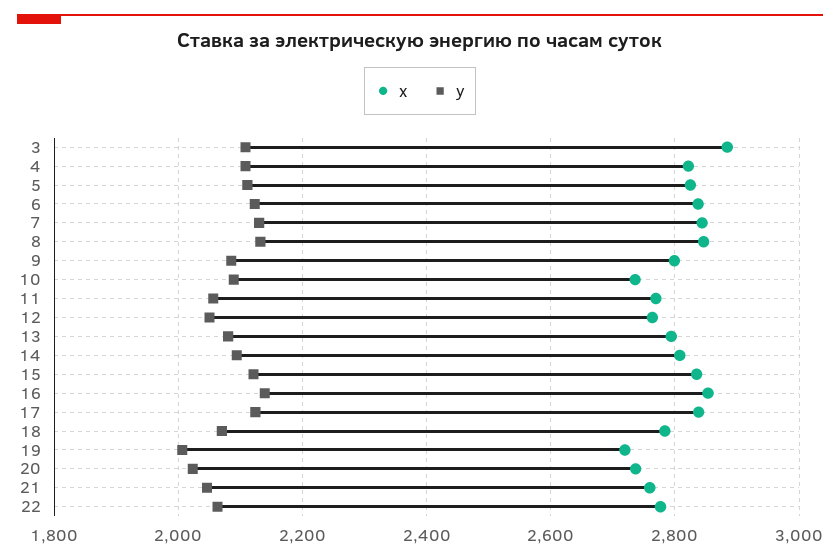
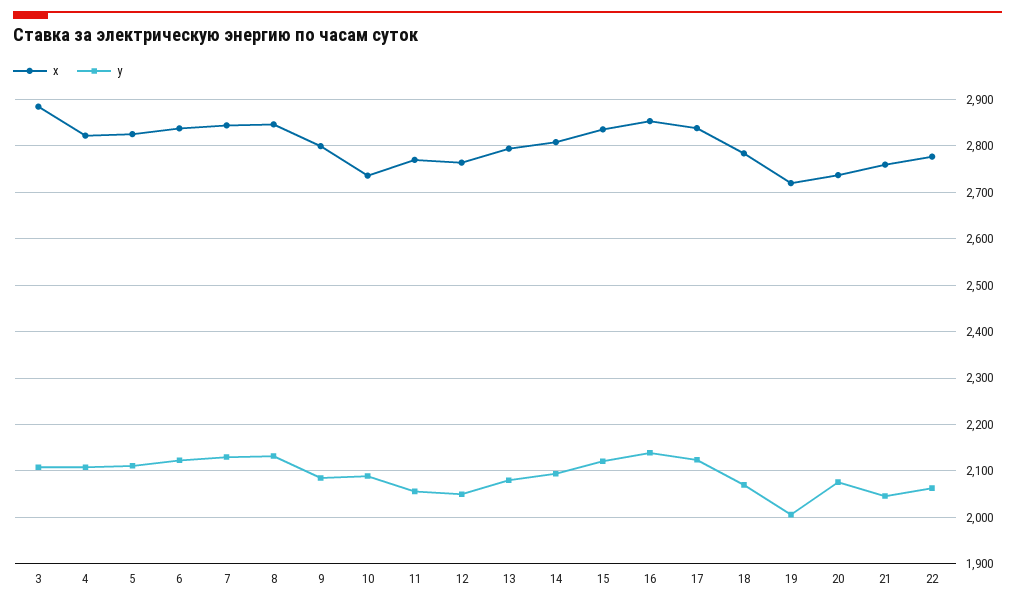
  {
    "x": {
      "3": 2880,
      "4": 2820,
      "5": 2820,
      "6": 2840,
      "7": 2840,
      "8": 2840,
      "9": 2800,
      "10": 2740,
      "11": 2760,
      "12": 2760,
      "13": 2800,
      "14": 2800,
      "15": 2840,
      "16": 2860,
      "17": 2840,
      "18": 2780,
      "19": 2720,
      "20": 2740,
      "21": 2760,
      "22": 2780
    },
    "y": {
      "3": 2100,
      "4": 2100,
      "5": 2120,
      "6": 2120,
      "7": 2140,
      "8": 2140,
      "9": 2080,
      "10": 2080,
      "11": 2060,
      "12": 2060,
      "13": 2080,
      "14": 2100,
      "15": 2120,
      "16": 2140,
      "17": 2120,
      "18": 2080,
      "19": 2000,
-     "20": 2020,
+     "20": 2080,
      "21": 2040,
      "22": 2060
    }
  }

